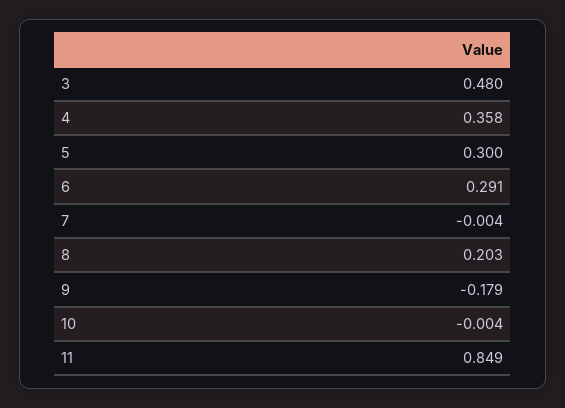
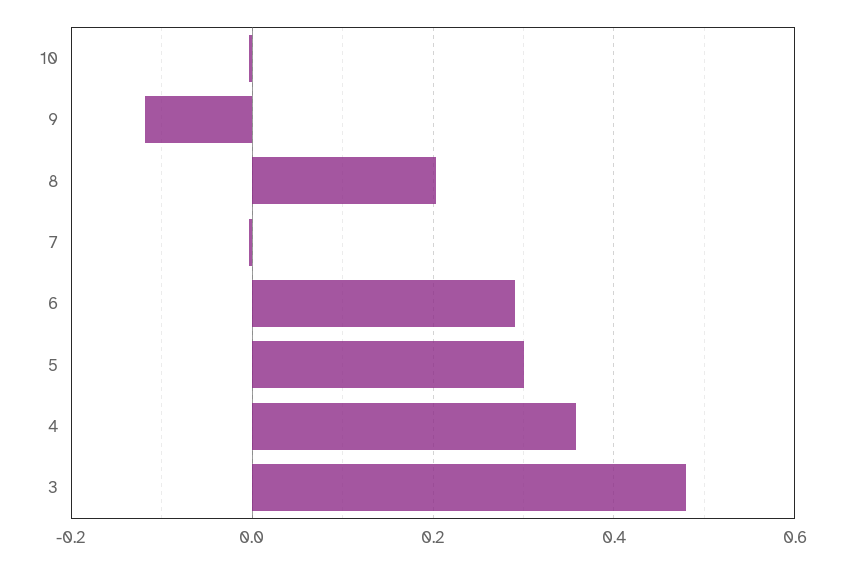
  {
    "3": 0.48,
    "4": 0.358,
    "5": 0.3,
    "6": 0.291,
    "7": -0.004,
    "8": 0.203,
-   "9": -0.179,
+   "9": -0.12,
-   "10": -0.004,
+   "10": -0.004
-   "11": 0.849
  }

